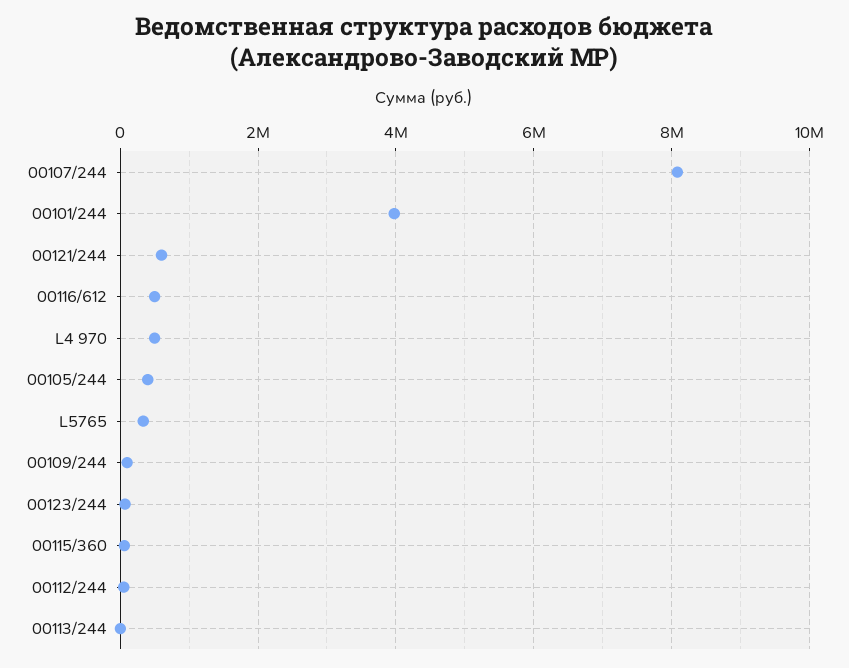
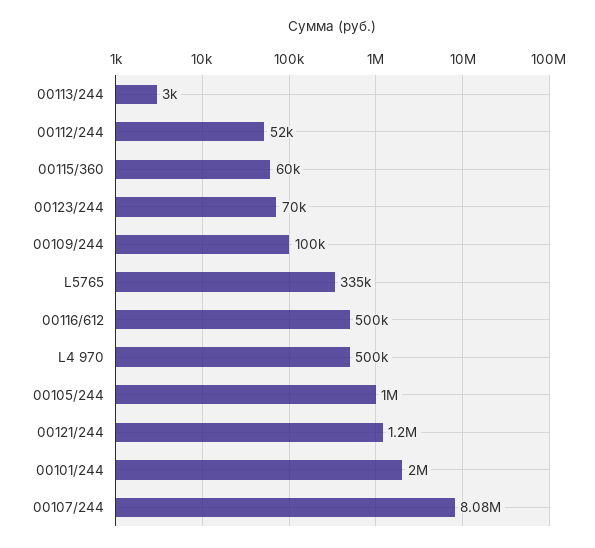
  {
    "00107/244": 8080000,
-   "00101/244": 4000000,
+   "00101/244": 2000000,
-   "00121/244": 600000,
+   "00121/244": 1200000,
    "00116/612": 500000,
    "L4 970": 500000,
-   "00105/244": 400000,
+   "00105/244": 1000000,
    "L5765": 335000,
    "00109/244": 100000,
    "00123/244": 70000,
    "00115/360": 60000,
    "00112/244": 52000,
    "00113/244": 3000
  }

